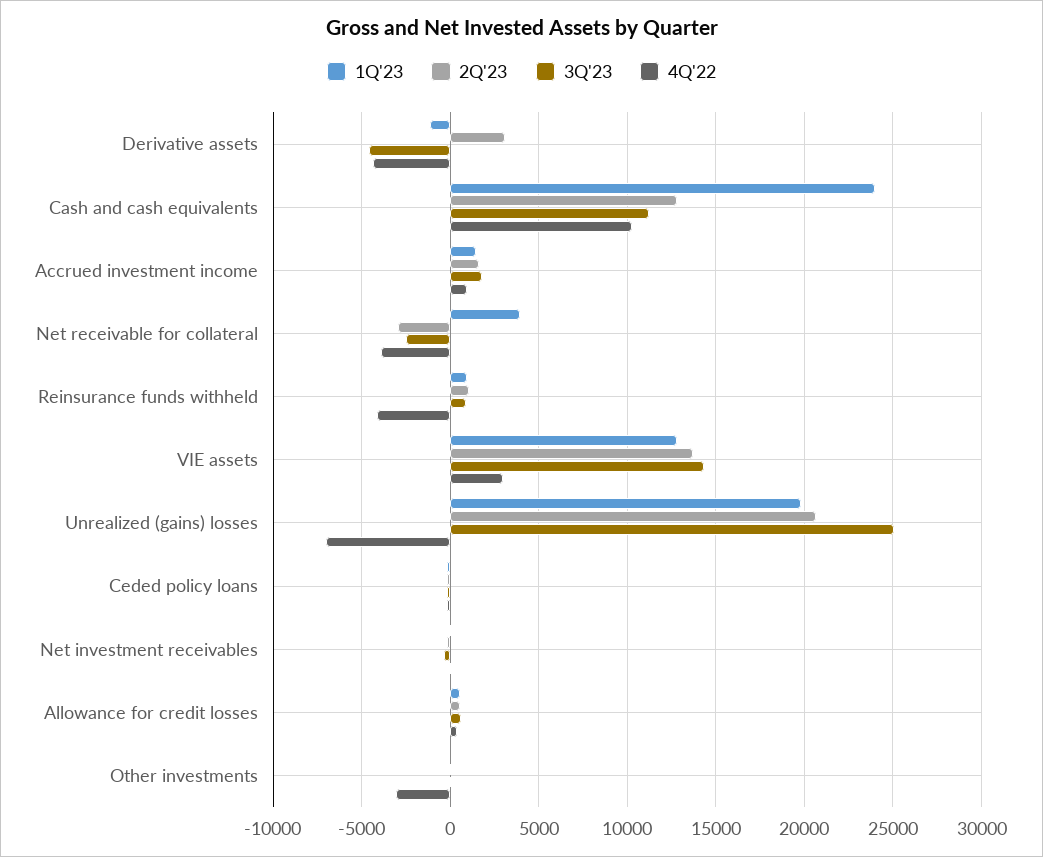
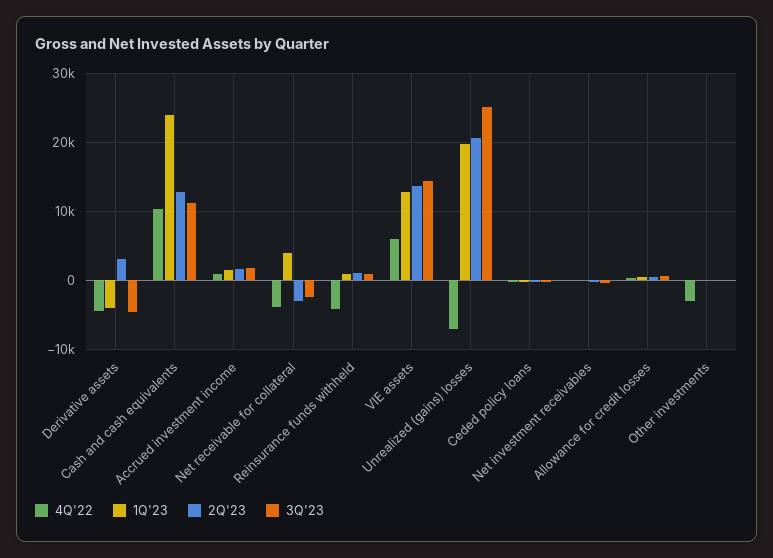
  {
    "1Q'23": {
-     "Derivative assets": -1000,
+     "Derivative assets": -4000,
      "Cash and cash equivalents": 24000,
      "Accrued investment income": 1500,
      "Net receivable for collateral": 4000,
      "Reinsurance funds withheld": 1000,
      "VIE assets": 13000,
      "Unrealized (gains) losses": 20000,
      "Ceded policy loans": 0,
      "Net investment receivables": 0,
      "Allowance for credit losses": 500,
      "Other investments": 0
    },
    "2Q'23": {
      "Derivative assets": 3000,
      "Cash and cash equivalents": 13000,
      "Accrued investment income": 1500,
      "Net receivable for collateral": -3000,
      "Reinsurance funds withheld": 1000,
      "VIE assets": 13500,
      "Unrealized (gains) losses": 20500,
      "Ceded policy loans": 0,
      "Net investment receivables": 0,
      "Allowance for credit losses": 500,
      "Other investments": 0
    },
    "3Q'23": {
      "Derivative assets": -4500,
      "Cash and cash equivalents": 11000,
      "Accrued investment income": 2000,
      "Net receivable for collateral": -2500,
      "Reinsurance funds withheld": 1000,
      "VIE assets": 14500,
      "Unrealized (gains) losses": 25000,
      "Ceded policy loans": 0,
      "Net investment receivables": -500,
      "Allowance for credit losses": 500,
      "Other investments": 0
    },
    "4Q'22": {
      "Derivative assets": -4500,
      "Cash and cash equivalents": 10500,
      "Accrued investment income": 1000,
      "Net receivable for collateral": -4000,
      "Reinsurance funds withheld": -4000,
-     "VIE assets": 3000,
+     "VIE assets": 6000,
      "Unrealized (gains) losses": -7000,
      "Ceded policy loans": 0,
      "Net investment receivables": 0,
      "Allowance for credit losses": 500,
      "Other investments": -3000
    }
  }

